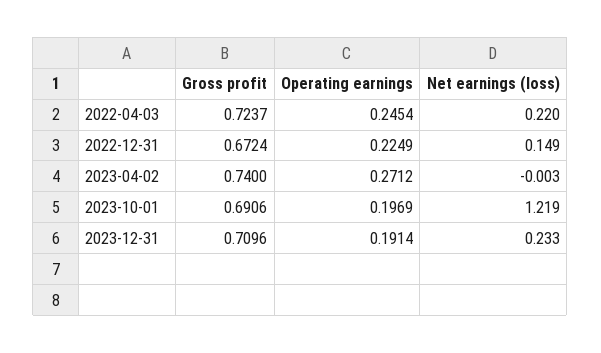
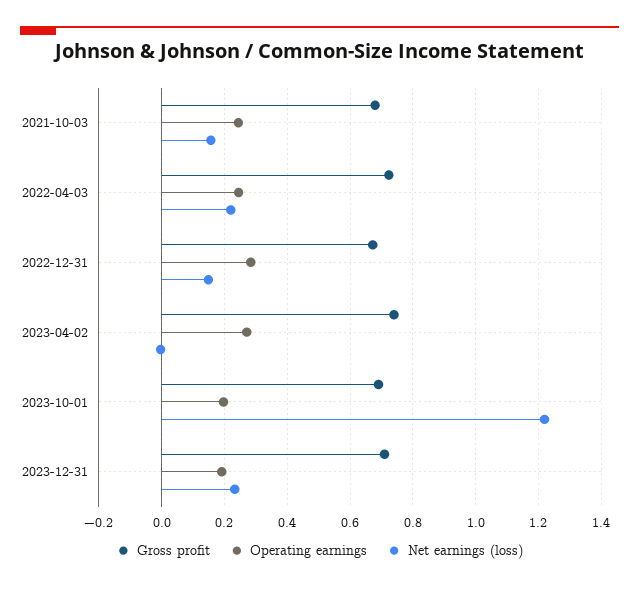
  {
    "Gross profit": {
      "2022-04-03": 0.7237,
      "2022-12-31": 0.6724,
      "2023-04-02": 0.74,
      "2023-10-01": 0.6906,
-     "2023-12-31": 0.7096
+     "2023-12-31": 0.7096,
+     "2021-10-03": 0.68
    },
    "Operating earnings": {
      "2022-04-03": 0.2454,
-     "2022-12-31": 0.2249,
+     "2022-12-31": 0.28,
      "2023-04-02": 0.2712,
      "2023-10-01": 0.1969,
-     "2023-12-31": 0.1914
+     "2023-12-31": 0.1914,
+     "2021-10-03": 0.24
    },
    "Net earnings (loss)": {
      "2022-04-03": 0.22,
      "2022-12-31": 0.149,
      "2023-04-02": -0.003,
      "2023-10-01": 1.219,
-     "2023-12-31": 0.233
+     "2023-12-31": 0.233,
+     "2021-10-03": 0.16
    }
  }

